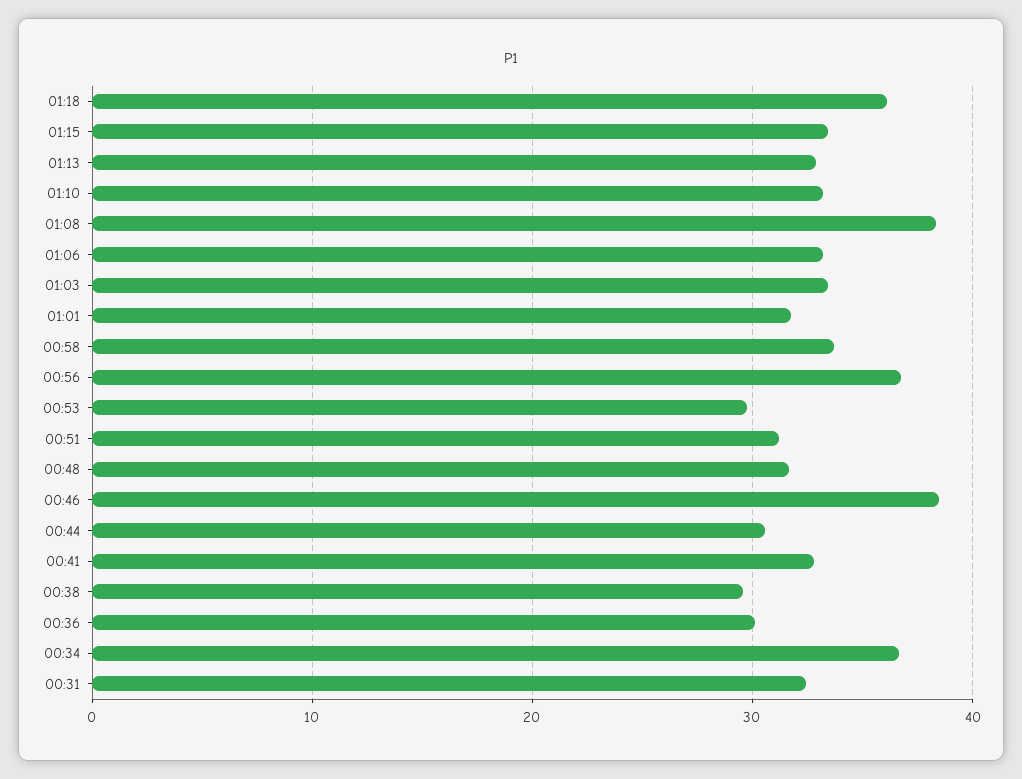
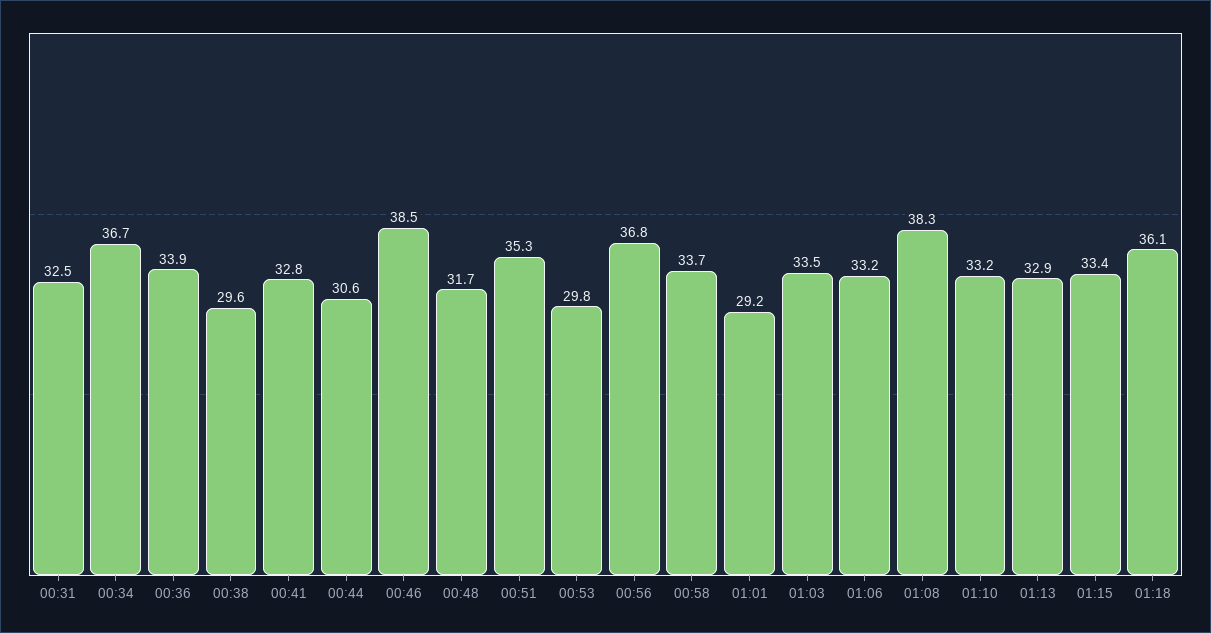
  {
    "01:18": 36.1,
    "01:15": 33.4,
    "01:13": 32.9,
    "01:10": 33.2,
    "01:08": 38.3,
    "01:06": 33.2,
    "01:03": 33.5,
-   "01:01": 32,
+   "01:01": 29.2,
    "00:58": 33.7,
    "00:56": 36.8,
    "00:53": 29.8,
-   "00:51": 31,
+   "00:51": 35.3,
    "00:48": 31.7,
    "00:46": 38.5,
    "00:44": 30.6,
    "00:41": 32.8,
    "00:38": 29.6,
-   "00:36": 30,
+   "00:36": 33.9,
    "00:34": 36.7,
    "00:31": 32.5
  }

